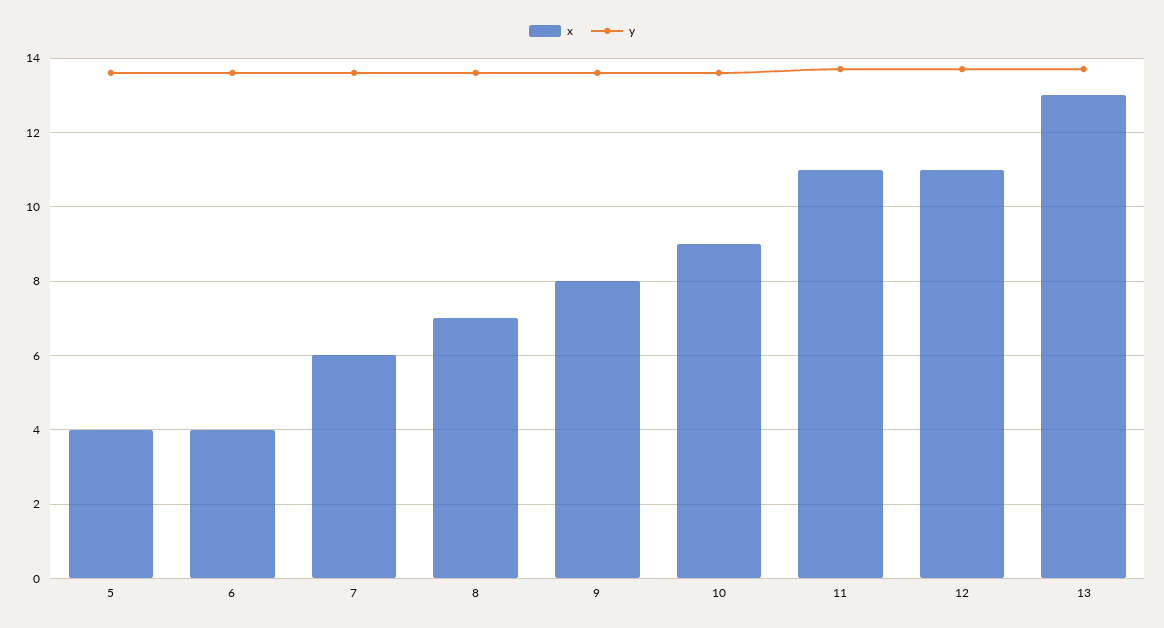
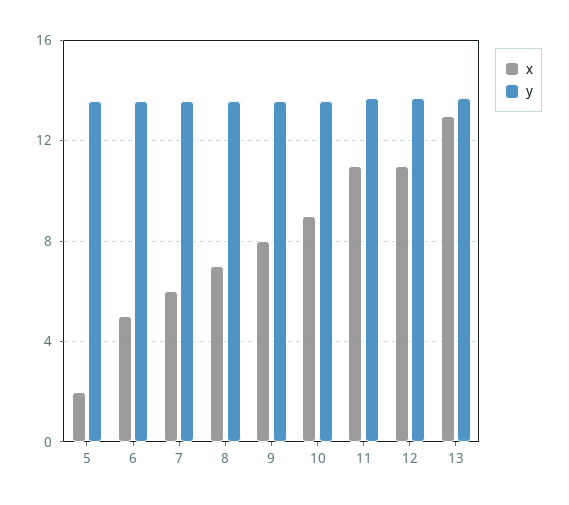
  {
    "x": {
-     "5": 4,
+     "5": 2,
-     "6": 4,
+     "6": 5,
      "7": 6,
      "8": 7,
      "9": 8,
      "10": 9,
      "11": 11,
      "12": 11,
      "13": 13
    },
    "y": {
      "5": 13.5,
      "6": 13.5,
      "7": 13.5,
      "8": 13.5,
      "9": 13.5,
      "10": 13.5,
      "11": 13.5,
      "12": 13.5,
      "13": 13.5
    }
  }

